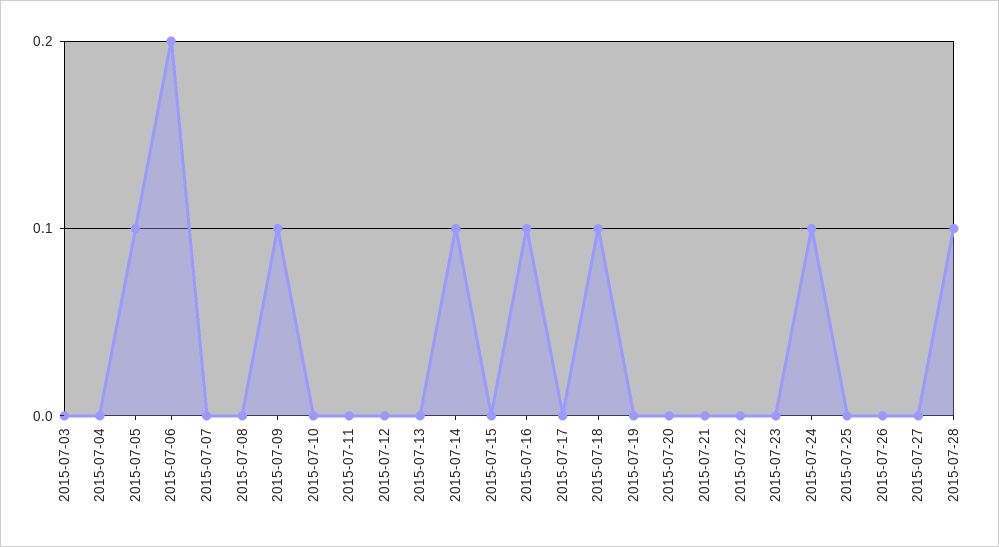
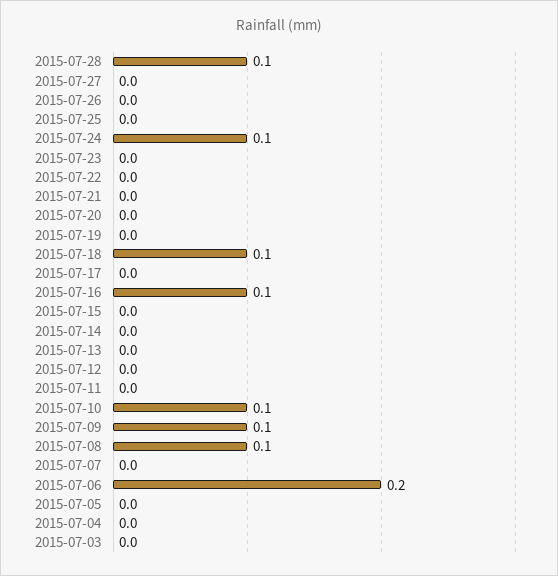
  {
    "2015-07-03": 0,
    "2015-07-04": 0,
-   "2015-07-05": 0.1,
+   "2015-07-05": 0,
    "2015-07-06": 0.2,
    "2015-07-07": 0,
-   "2015-07-08": 0,
+   "2015-07-08": 0.1,
    "2015-07-09": 0.1,
-   "2015-07-10": 0,
+   "2015-07-10": 0.1,
    "2015-07-11": 0,
    "2015-07-12": 0,
    "2015-07-13": 0,
-   "2015-07-14": 0.1,
+   "2015-07-14": 0,
    "2015-07-15": 0,
    "2015-07-16": 0.1,
    "2015-07-17": 0,
    "2015-07-18": 0.1,
    "2015-07-19": 0,
    "2015-07-20": 0,
    "2015-07-21": 0,
    "2015-07-22": 0,
    "2015-07-23": 0,
    "2015-07-24": 0.1,
    "2015-07-25": 0,
    "2015-07-26": 0,
    "2015-07-27": 0,
    "2015-07-28": 0.1
  }

